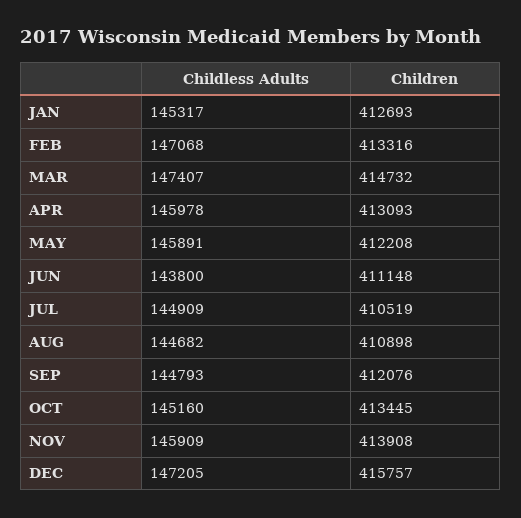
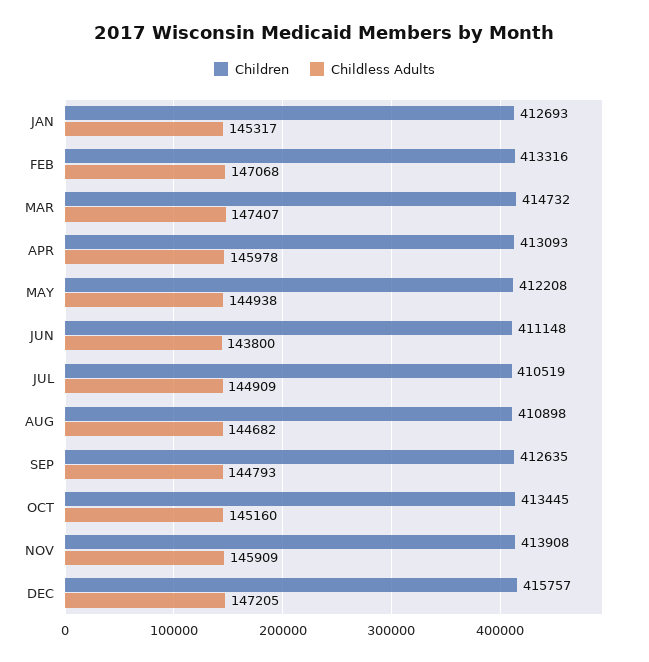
  {
    "Childless Adults": {
      "JAN": 145317,
      "FEB": 147068,
      "MAR": 147407,
      "APR": 145978,
-     "MAY": 145891,
+     "MAY": 144938,
      "JUN": 143800,
      "JUL": 144909,
      "AUG": 144682,
      "SEP": 144793,
      "OCT": 145160,
      "NOV": 145909,
      "DEC": 147205
    },
    "Children": {
      "JAN": 412693,
      "FEB": 413316,
      "MAR": 414732,
      "APR": 413093,
      "MAY": 412208,
      "JUN": 411148,
      "JUL": 410519,
      "AUG": 410898,
-     "SEP": 412076,
+     "SEP": 412635,
      "OCT": 413445,
      "NOV": 413908,
      "DEC": 415757
    }
  }

